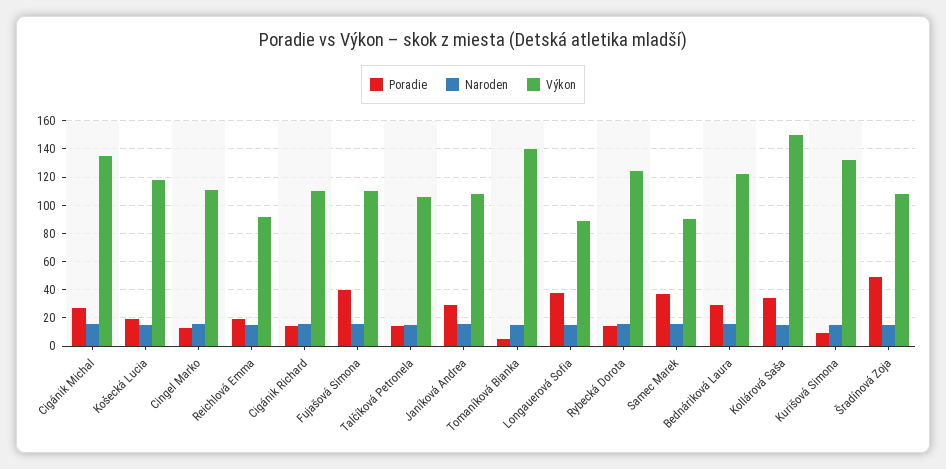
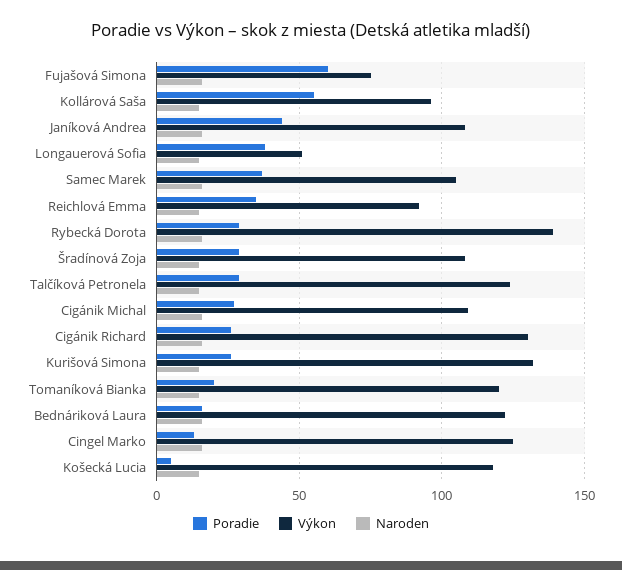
  {
    "Poradie": {
      "Cigánik Michal": 25,
-     "Košecká Lucia": 20,
+     "Košecká Lucia": 5,
      "Cingel Marko": 15,
-     "Reichlová Emma": 20,
+     "Reichlová Emma": 35,
-     "Cigánik Richard": 15,
+     "Cigánik Richard": 25,
-     "Fujašová Simona": 40,
+     "Fujašová Simona": 60,
-     "Talčíková Petronela": 15,
+     "Talčíková Petronela": 30,
-     "Janíková Andrea": 30,
+     "Janíková Andrea": 45,
-     "Tomaníková Bianka": 5,
+     "Tomaníková Bianka": 20,
      "Longauerová Sofia": 40,
-     "Rybecká Dorota": 15,
+     "Rybecká Dorota": 30,
      "Samec Marek": 35,
-     "Bednáriková Laura": 30,
+     "Bednáriková Laura": 15,
-     "Kollárová Saša": 35,
+     "Kollárová Saša": 55,
-     "Kurišová Simona": 10,
+     "Kurišová Simona": 25,
-     "Šradínová Zoja": 50
+     "Šradínová Zoja": 30
    },
    "Naroden": {
      "Cigánik Michal": 15,
      "Košecká Lucia": 15,
      "Cingel Marko": 15,
      "Reichlová Emma": 15,
      "Cigánik Richard": 15,
      "Fujašová Simona": 15,
      "Talčíková Petronela": 15,
      "Janíková Andrea": 15,
      "Tomaníková Bianka": 15,
      "Longauerová Sofia": 15,
      "Rybecká Dorota": 15,
      "Samec Marek": 15,
      "Bednáriková Laura": 15,
      "Kollárová Saša": 15,
      "Kurišová Simona": 15,
      "Šradínová Zoja": 15
    },
    "Výkon": {
-     "Cigánik Michal": 135,
+     "Cigánik Michal": 110,
      "Košecká Lucia": 120,
-     "Cingel Marko": 110,
+     "Cingel Marko": 125,
      "Reichlová Emma": 90,
-     "Cigánik Richard": 110,
+     "Cigánik Richard": 130,
-     "Fujašová Simona": 110,
+     "Fujašová Simona": 75,
-     "Talčíková Petronela": 105,
+     "Talčíková Petronela": 125,
      "Janíková Andrea": 110,
-     "Tomaníková Bianka": 140,
+     "Tomaníková Bianka": 120,
-     "Longauerová Sofia": 90,
+     "Longauerová Sofia": 50,
-     "Rybecká Dorota": 125,
+     "Rybecká Dorota": 140,
-     "Samec Marek": 90,
+     "Samec Marek": 105,
      "Bednáriková Laura": 120,
-     "Kollárová Saša": 150,
+     "Kollárová Saša": 95,
      "Kurišová Simona": 130,
      "Šradínová Zoja": 110
    }
  }

